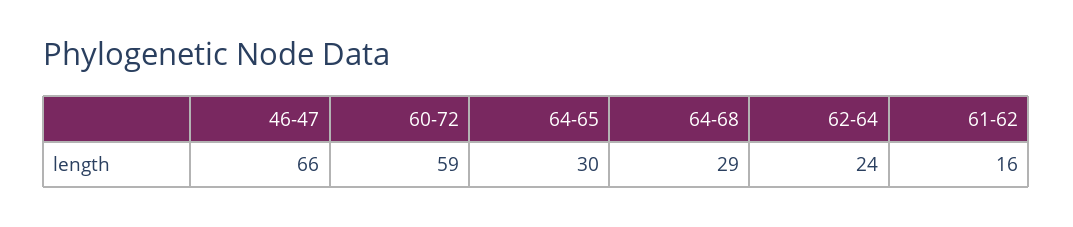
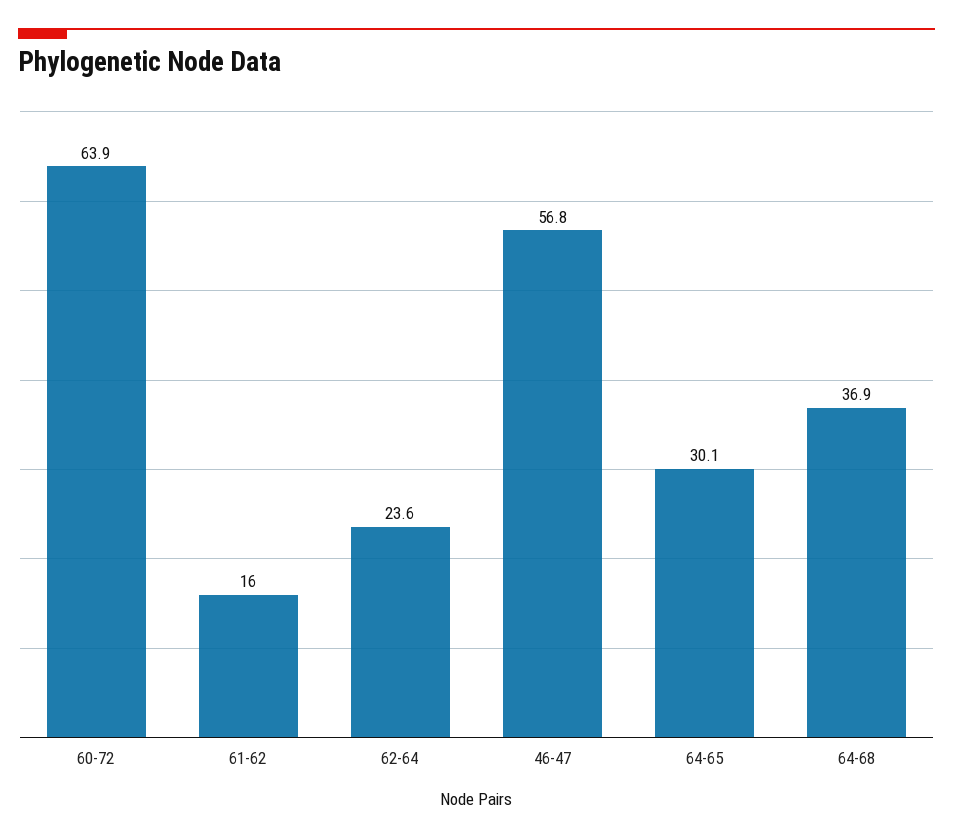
  {
-   "46-47": 66,
+   "46-47": 56.8,
-   "60-72": 59,
+   "60-72": 63.9,
    "64-65": 30.1,
-   "64-68": 29,
+   "64-68": 36.9,
    "62-64": 23.6,
    "61-62": 16
  }

